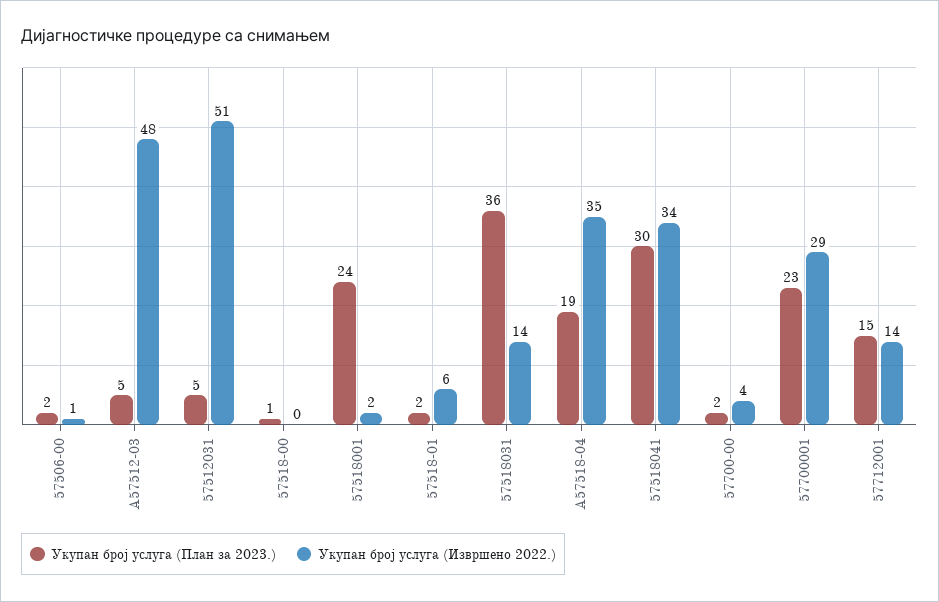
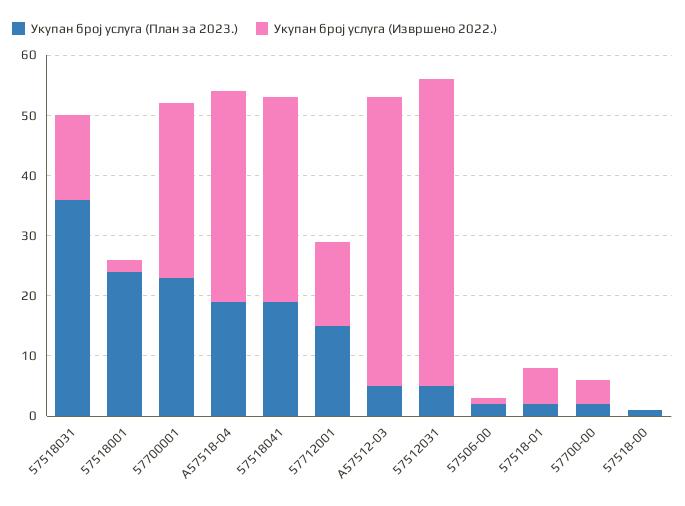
  {
    "Укупан број услуга (План за 2023.)": {
      "57506-00": 2,
      "А57512-03": 5,
      "57512031": 5,
      "57518-00": 1,
      "57518001": 24,
      "57518-01": 2,
      "57518031": 36,
      "А57518-04": 19,
-     "57518041": 30,
+     "57518041": 20,
      "57700-00": 2,
      "57700001": 23,
      "57712001": 15
    },
    "Укупан број услуга (Извршено 2022.)": {
      "57506-00": 1,
      "А57512-03": 48,
      "57512031": 51,
      "57518-00": 0,
      "57518001": 2,
      "57518-01": 6,
      "57518031": 14,
      "А57518-04": 35,
      "57518041": 34,
      "57700-00": 4,
      "57700001": 29,
      "57712001": 14
    }
  }

